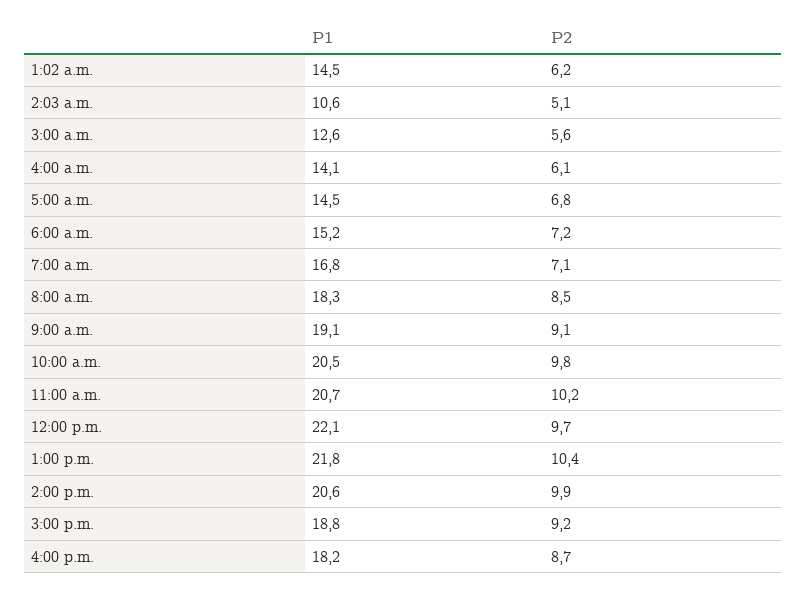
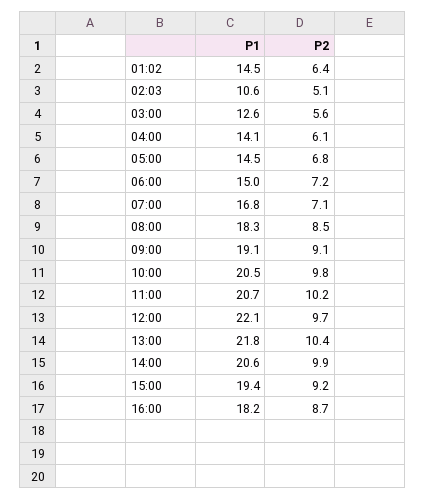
  {
    "P1": {
      "1:02 a.m.": 14.5,
      "2:03 a.m.": 10.6,
      "3:00 a.m.": 12.6,
      "4:00 a.m.": 14.1,
      "5:00 a.m.": 14.5,
-     "6:00 a.m.": 15.2,
+     "6:00 a.m.": 15,
      "7:00 a.m.": 16.8,
      "8:00 a.m.": 18.3,
      "9:00 a.m.": 19.1,
      "10:00 a.m.": 20.5,
      "11:00 a.m.": 20.7,
      "12:00 p.m.": 22.1,
      "1:00 p.m.": 21.8,
      "2:00 p.m.": 20.6,
-     "3:00 p.m.": 18.8,
+     "3:00 p.m.": 19.4,
      "4:00 p.m.": 18.2
    },
    "P2": {
-     "1:02 a.m.": 6.2,
+     "1:02 a.m.": 6.4,
      "2:03 a.m.": 5.1,
      "3:00 a.m.": 5.6,
      "4:00 a.m.": 6.1,
      "5:00 a.m.": 6.8,
      "6:00 a.m.": 7.2,
      "7:00 a.m.": 7.1,
      "8:00 a.m.": 8.5,
      "9:00 a.m.": 9.1,
      "10:00 a.m.": 9.8,
      "11:00 a.m.": 10.2,
      "12:00 p.m.": 9.7,
      "1:00 p.m.": 10.4,
      "2:00 p.m.": 9.9,
      "3:00 p.m.": 9.2,
      "4:00 p.m.": 8.7
    }
  }

